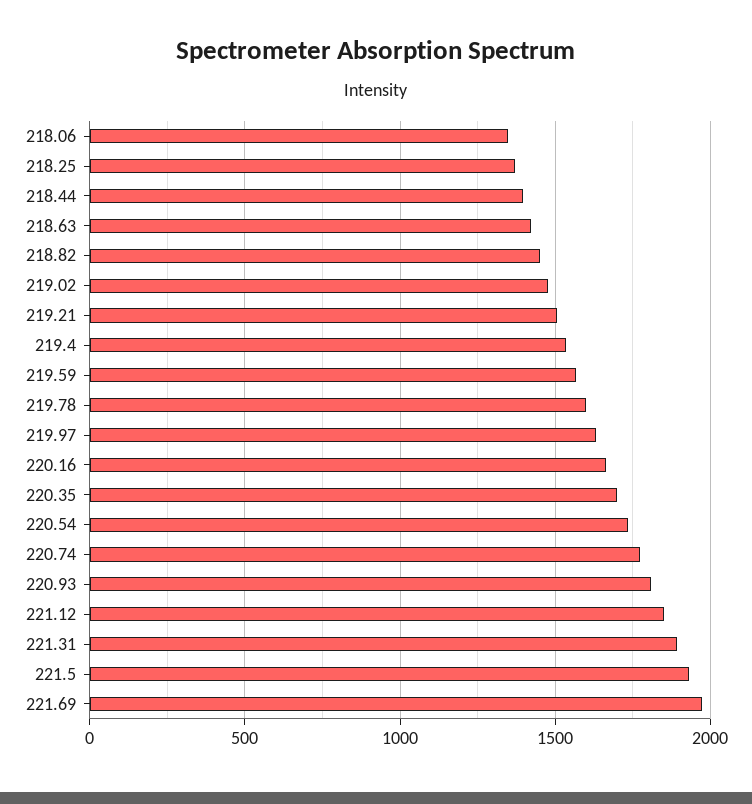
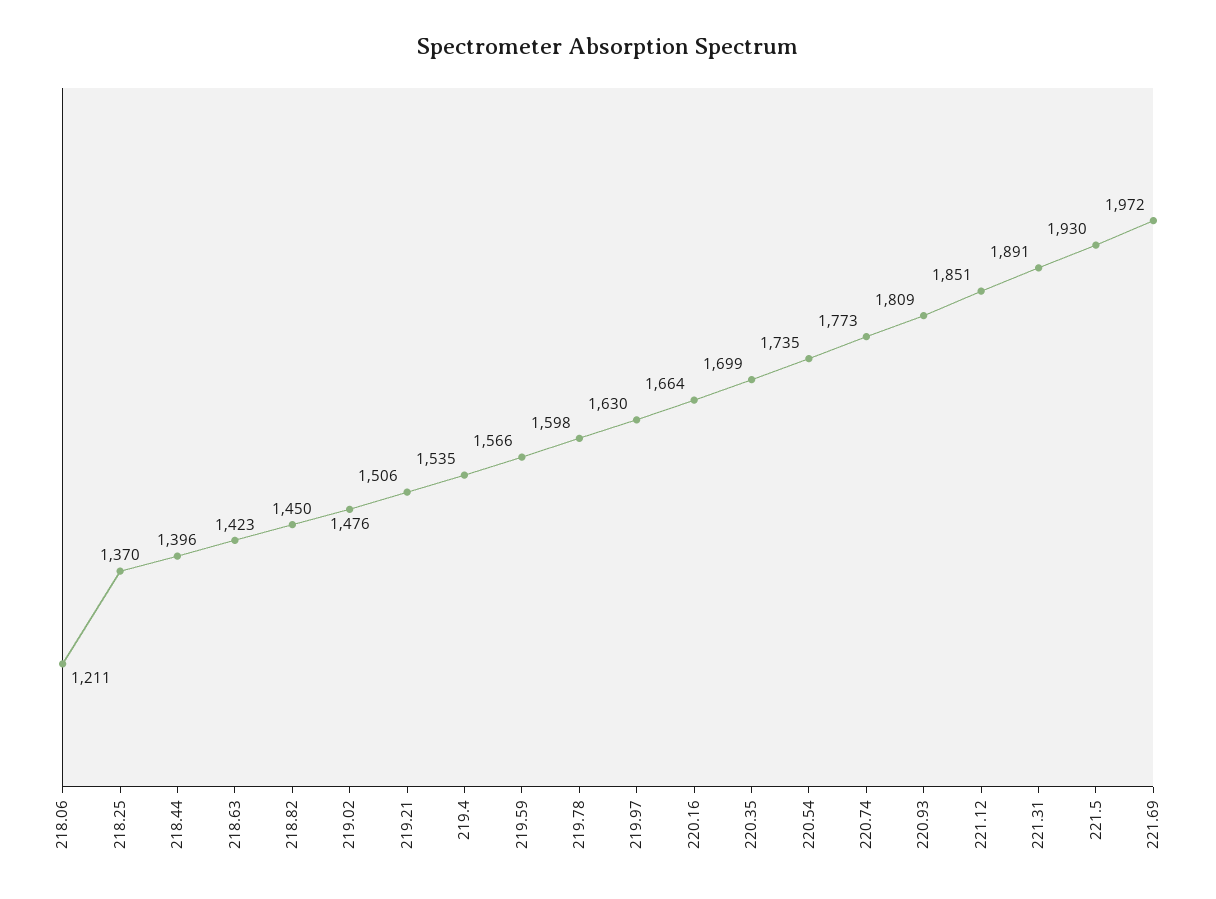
  {
-   "218.06": 1350,
+   "218.06": 1211,
    "218.25": 1370,
    "218.44": 1396,
    "218.63": 1423,
    "218.82": 1450,
    "219.02": 1476,
    "219.21": 1506,
    "219.4": 1535,
    "219.59": 1566,
    "219.78": 1598,
    "219.97": 1630,
    "220.16": 1664,
    "220.35": 1699,
    "220.54": 1735,
    "220.74": 1773,
    "220.93": 1809,
    "221.12": 1851,
    "221.31": 1891,
    "221.5": 1930,
    "221.69": 1972
  }

